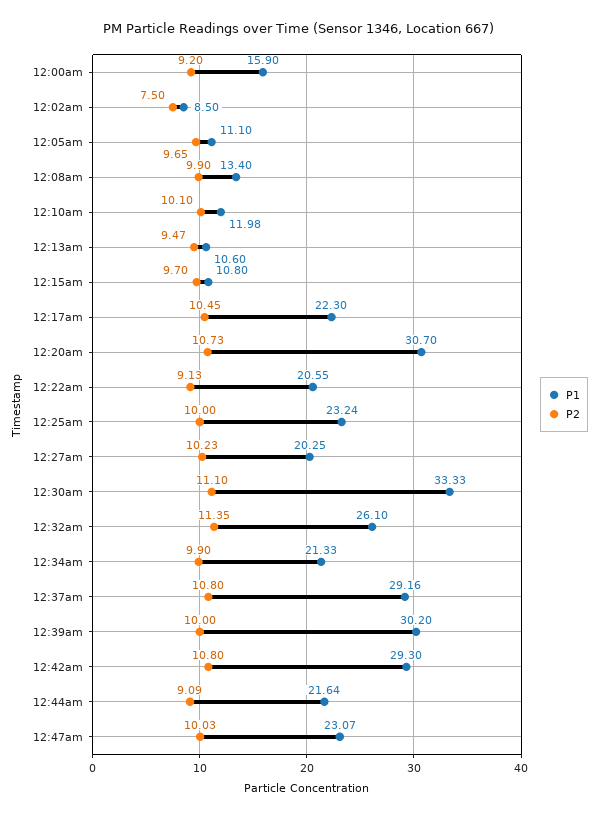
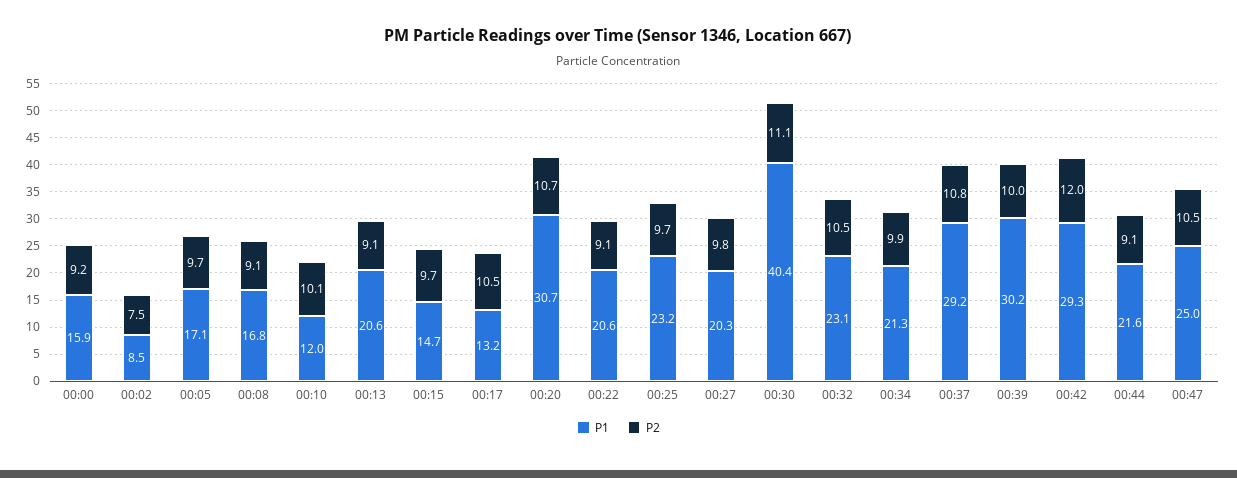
  {
    "P1": {
      "12:00am": 15.9,
      "12:02am": 8.5,
-     "12:05am": 11.1,
+     "12:05am": 17.1,
-     "12:08am": 13.4,
+     "12:08am": 16.8,
      "12:10am": 11.98,
-     "12:13am": 10.6,
+     "12:13am": 20.6,
-     "12:15am": 10.8,
+     "12:15am": 14.7,
-     "12:17am": 22.3,
+     "12:17am": 13.2,
      "12:20am": 30.7,
      "12:22am": 20.55,
      "12:25am": 23.24,
      "12:27am": 20.25,
-     "12:30am": 33.33,
+     "12:30am": 40.4,
-     "12:32am": 26.1,
+     "12:32am": 23.1,
      "12:34am": 21.33,
      "12:37am": 29.16,
      "12:39am": 30.2,
      "12:42am": 29.3,
      "12:44am": 21.64,
-     "12:47am": 23.07
+     "12:47am": 25
    },
    "P2": {
      "12:00am": 9.2,
      "12:02am": 7.5,
      "12:05am": 9.65,
-     "12:08am": 9.9,
+     "12:08am": 9.1,
      "12:10am": 10.1,
-     "12:13am": 9.47,
+     "12:13am": 9.1,
      "12:15am": 9.7,
      "12:17am": 10.45,
      "12:20am": 10.73,
      "12:22am": 9.13,
-     "12:25am": 10,
+     "12:25am": 9.7,
-     "12:27am": 10.23,
+     "12:27am": 9.8,
      "12:30am": 11.1,
-     "12:32am": 11.35,
+     "12:32am": 10.5,
      "12:34am": 9.9,
      "12:37am": 10.8,
      "12:39am": 10,
-     "12:42am": 10.8,
+     "12:42am": 12,
      "12:44am": 9.09,
-     "12:47am": 10.03
+     "12:47am": 10.5
    }
  }

